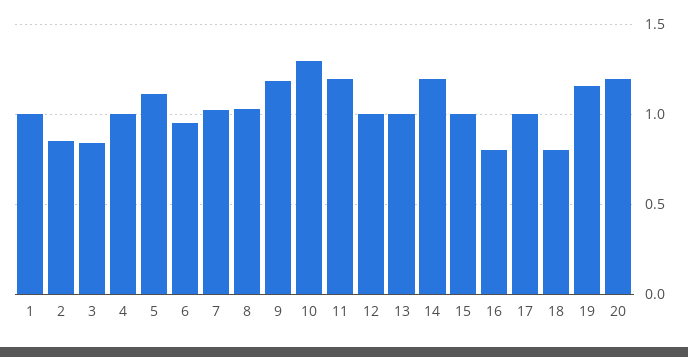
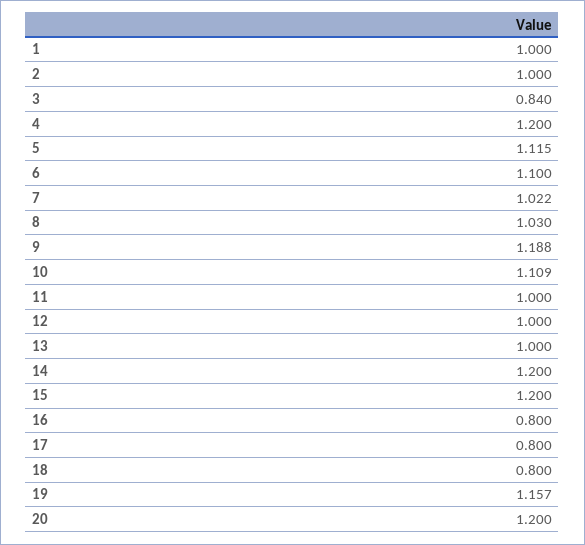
  {
    "1": 1,
-   "2": 0.85,
+   "2": 1,
    "3": 0.84,
-   "4": 1,
+   "4": 1.2,
    "5": 1.115,
-   "6": 0.95,
+   "6": 1.1,
    "7": 1.022,
    "8": 1.03,
    "9": 1.188,
-   "10": 1.3,
+   "10": 1.109,
-   "11": 1.2,
+   "11": 1,
    "12": 1,
    "13": 1,
    "14": 1.2,
-   "15": 1,
+   "15": 1.2,
    "16": 0.8,
-   "17": 1,
+   "17": 0.8,
    "18": 0.8,
    "19": 1.157,
    "20": 1.2
  }

